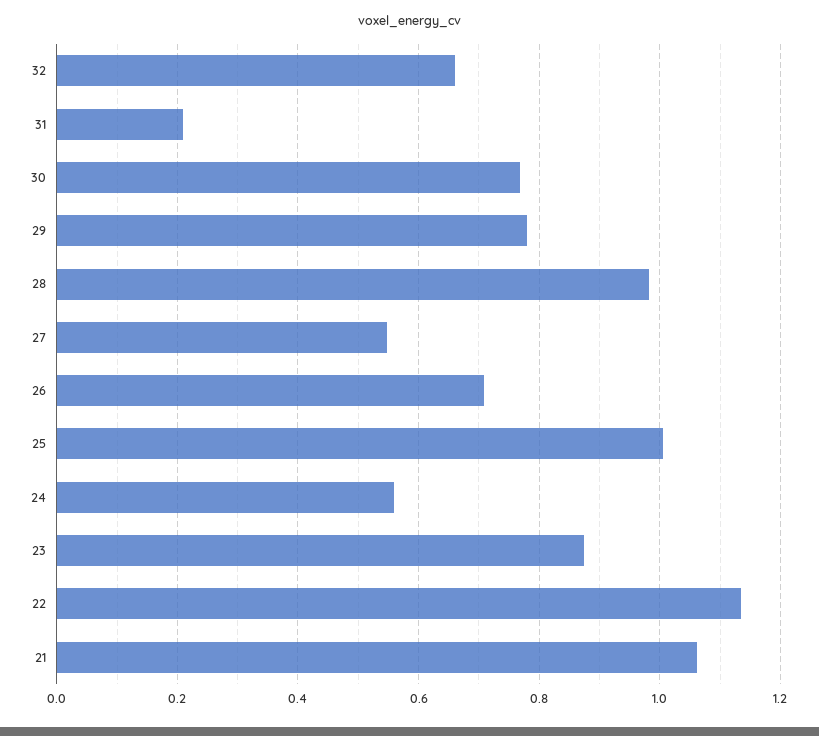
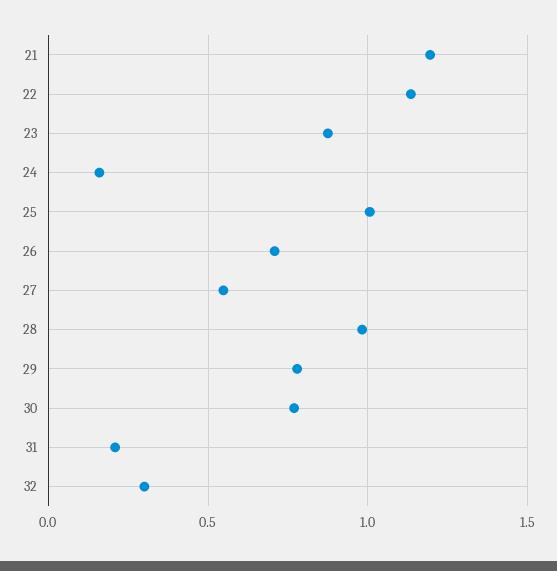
  {
-   "32": 0.66,
+   "32": 0.3,
    "31": 0.2,
    "30": 0.76,
    "29": 0.78,
    "28": 0.98,
    "27": 0.54,
    "26": 0.7,
    "25": 1,
-   "24": 0.56,
+   "24": 0.15,
    "23": 0.88,
    "22": 1.14,
-   "21": 1.06
+   "21": 1.2
  }

